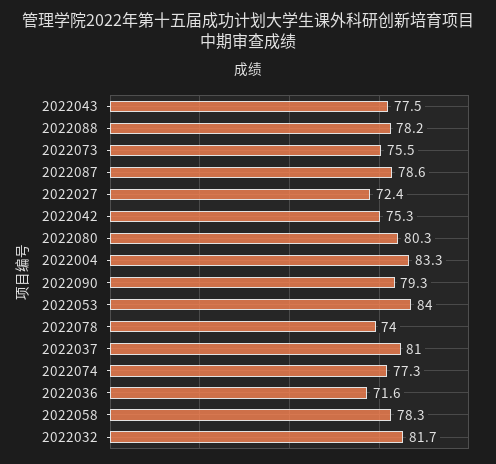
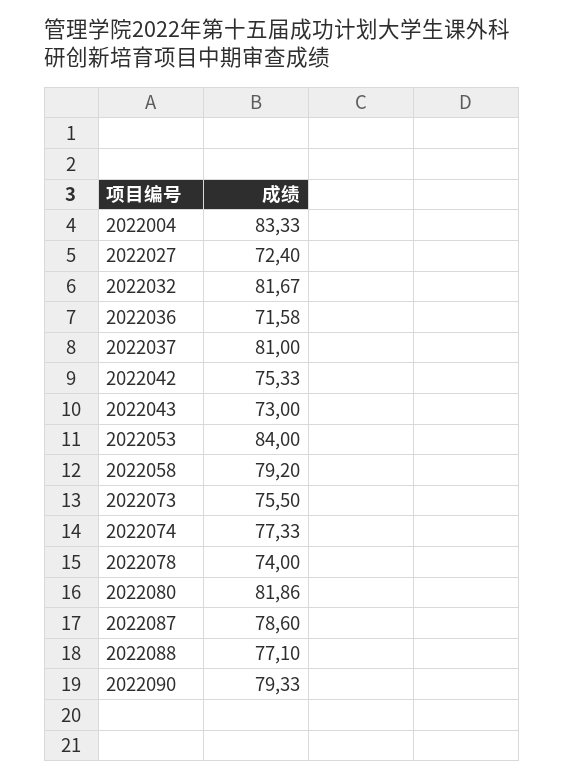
  {
-   "2022043": 77.5,
+   "2022043": 73,
-   "2022088": 78.2,
+   "2022088": 77.1,
    "2022073": 75.5,
    "2022087": 78.6,
    "2022027": 72.4,
    "2022042": 75.33,
-   "2022080": 80.3,
+   "2022080": 81.86,
    "2022004": 83.33,
    "2022090": 79.33,
    "2022053": 84,
    "2022078": 74,
    "2022037": 81,
    "2022074": 77.33,
    "2022036": 71.58,
-   "2022058": 78.3,
+   "2022058": 79.2,
    "2022032": 81.67
  }

